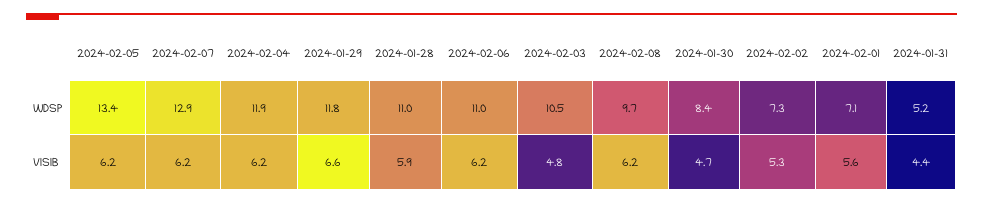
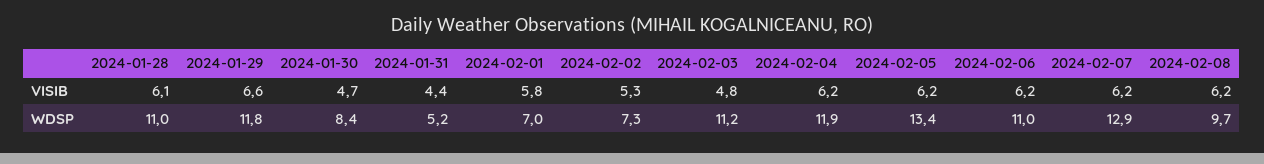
  {
    "2024-02-05": {
      "WDSP": 13.4,
      "VISIB": 6.2
    },
    "2024-02-07": {
      "WDSP": 12.9,
      "VISIB": 6.2
    },
    "2024-02-04": {
      "WDSP": 11.9,
      "VISIB": 6.2
    },
    "2024-01-29": {
      "WDSP": 11.8,
      "VISIB": 6.6
    },
    "2024-01-28": {
      "WDSP": 11,
-     "VISIB": 5.9
+     "VISIB": 6.1
    },
    "2024-02-06": {
      "WDSP": 11,
      "VISIB": 6.2
    },
    "2024-02-03": {
-     "WDSP": 10.5,
+     "WDSP": 11.2,
      "VISIB": 4.8
    },
    "2024-02-08": {
      "WDSP": 9.7,
      "VISIB": 6.2
    },
    "2024-01-30": {
      "WDSP": 8.4,
      "VISIB": 4.7
    },
    "2024-02-02": {
      "WDSP": 7.3,
      "VISIB": 5.3
    },
    "2024-02-01": {
-     "WDSP": 7.1,
+     "WDSP": 7,
-     "VISIB": 5.6
+     "VISIB": 5.8
    },
    "2024-01-31": {
      "WDSP": 5.2,
      "VISIB": 4.4
    }
  }

